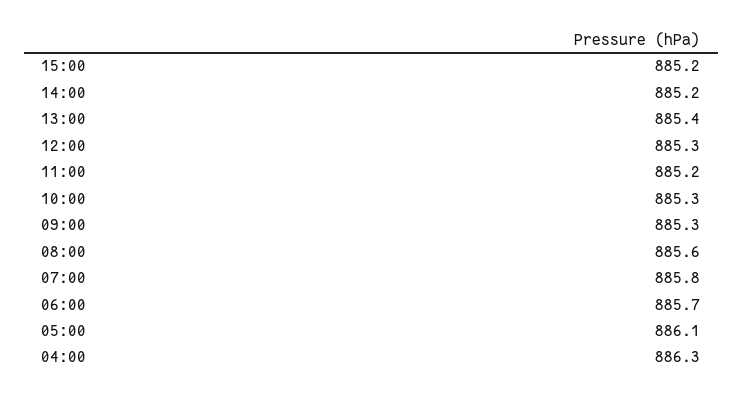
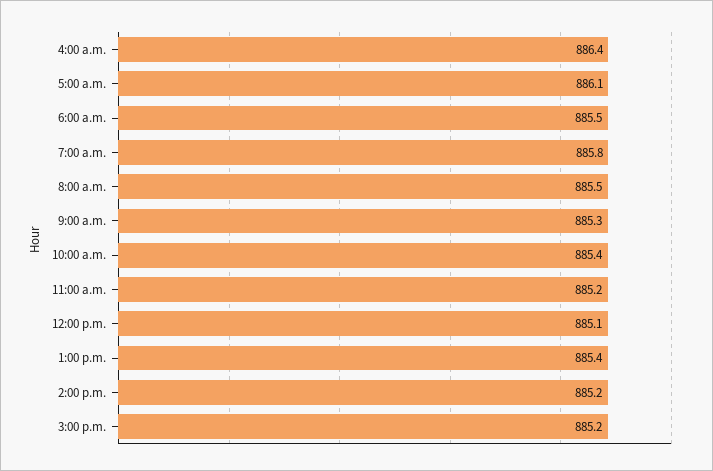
  {
    "15:00": 885.2,
    "14:00": 885.2,
    "13:00": 885.4,
-   "12:00": 885.3,
+   "12:00": 885.1,
    "11:00": 885.2,
-   "10:00": 885.3,
+   "10:00": 885.4,
    "09:00": 885.3,
-   "08:00": 885.6,
+   "08:00": 885.5,
    "07:00": 885.8,
-   "06:00": 885.7,
+   "06:00": 885.5,
    "05:00": 886.1,
-   "04:00": 886.3
+   "04:00": 886.4
  }

